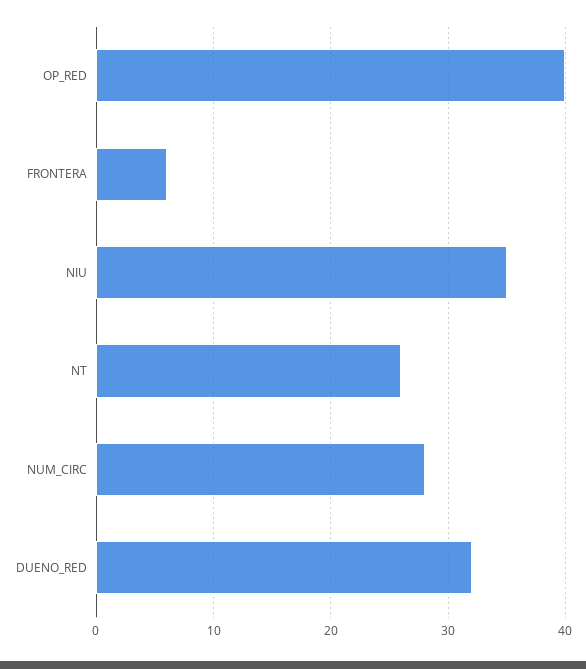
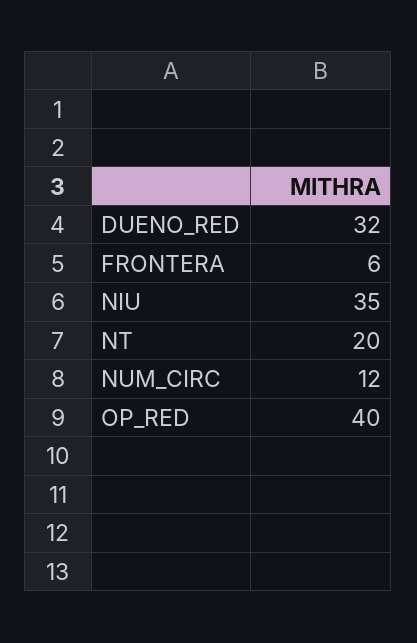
  {
    "OP_RED": 40,
    "FRONTERA": 6,
    "NIU": 35,
-   "NT": 26,
+   "NT": 20,
-   "NUM_CIRC": 28,
+   "NUM_CIRC": 12,
    "DUENO_RED": 32
  }

